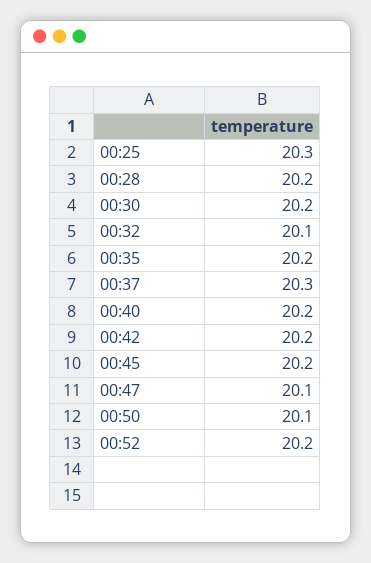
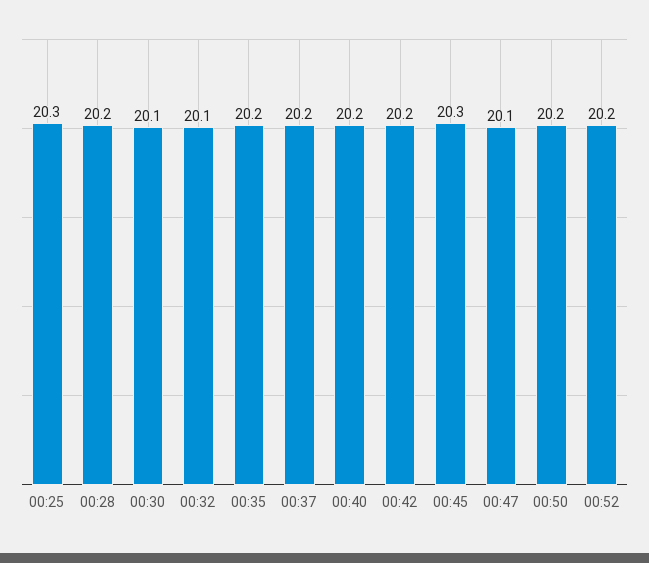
  {
    "00:25": 20.3,
    "00:28": 20.2,
-   "00:30": 20.2,
+   "00:30": 20.1,
    "00:32": 20.1,
    "00:35": 20.2,
-   "00:37": 20.3,
+   "00:37": 20.2,
    "00:40": 20.2,
    "00:42": 20.2,
-   "00:45": 20.2,
+   "00:45": 20.3,
    "00:47": 20.1,
-   "00:50": 20.1,
+   "00:50": 20.2,
    "00:52": 20.2
  }

